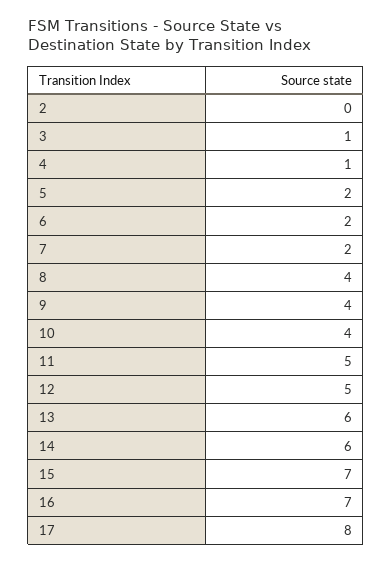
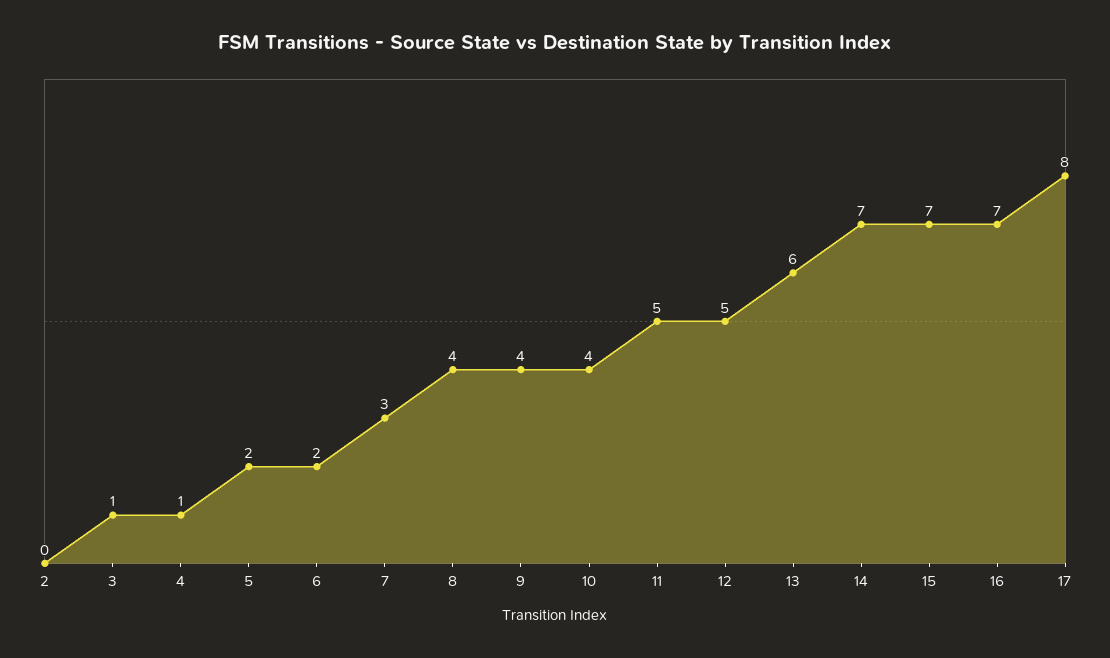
  {
    "2": 0,
    "3": 1,
    "4": 1,
    "5": 2,
    "6": 2,
-   "7": 2,
+   "7": 3,
    "8": 4,
    "9": 4,
    "10": 4,
    "11": 5,
    "12": 5,
    "13": 6,
-   "14": 6,
+   "14": 7,
    "15": 7,
    "16": 7,
    "17": 8
  }

